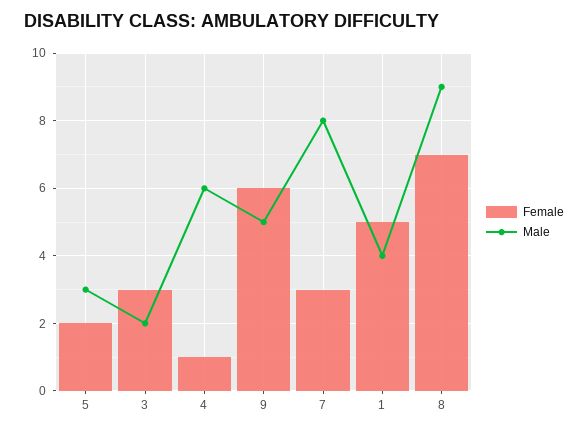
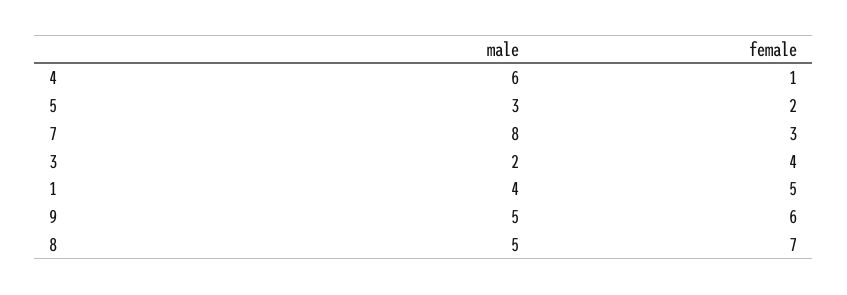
  {
    "Female": {
      "5": 2,
-     "3": 3,
+     "3": 4,
      "4": 1,
      "9": 6,
      "7": 3,
      "1": 5,
      "8": 7
    },
    "Male": {
      "5": 3,
      "3": 2,
      "4": 6,
      "9": 5,
      "7": 8,
      "1": 4,
-     "8": 9
+     "8": 5
    }
  }

